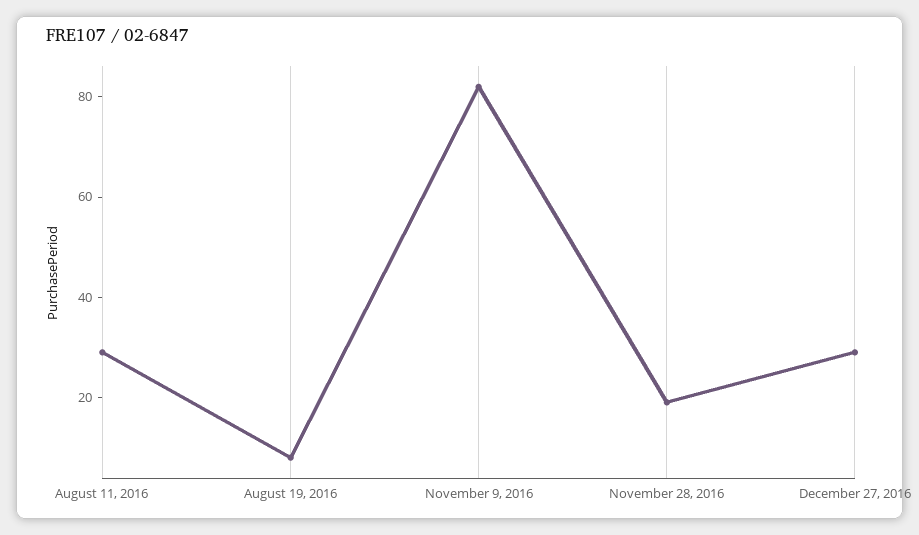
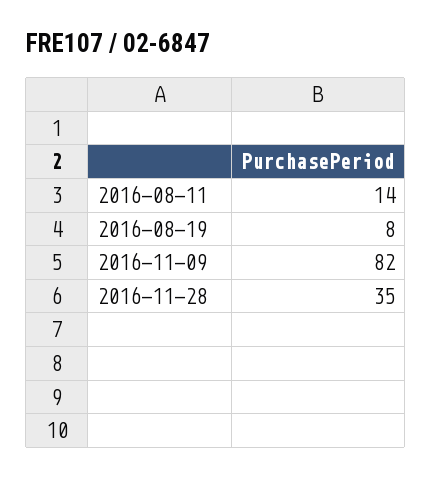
  {
-   "August 11, 2016": 30,
+   "August 11, 2016": 14,
    "August 19, 2016": 8,
    "November 9, 2016": 82,
-   "November 28, 2016": 20,
+   "November 28, 2016": 35
-   "December 27, 2016": 30
  }

